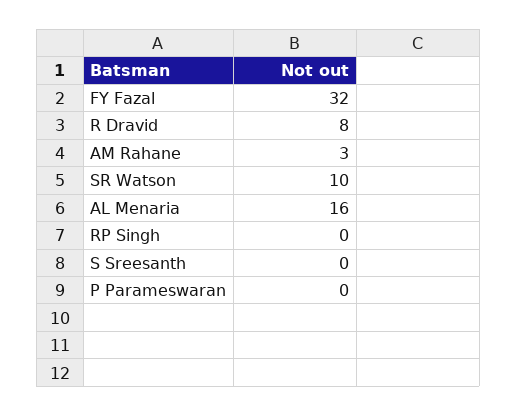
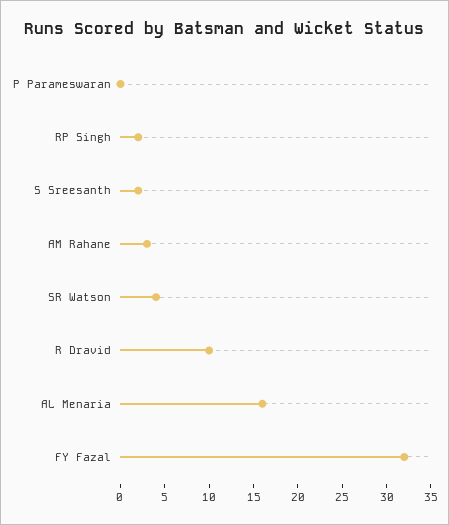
  {
    "FY Fazal": 32,
-   "R Dravid": 8,
+   "R Dravid": 10,
    "AM Rahane": 3,
-   "SR Watson": 10,
+   "SR Watson": 4,
    "AL Menaria": 16,
-   "RP Singh": 0,
+   "RP Singh": 2,
-   "S Sreesanth": 0,
+   "S Sreesanth": 2,
    "P Parameswaran": 0
  }

